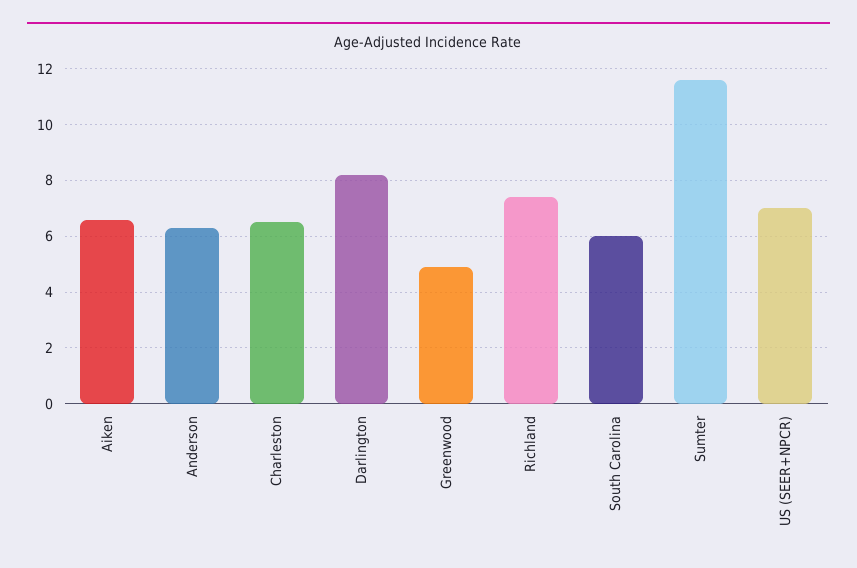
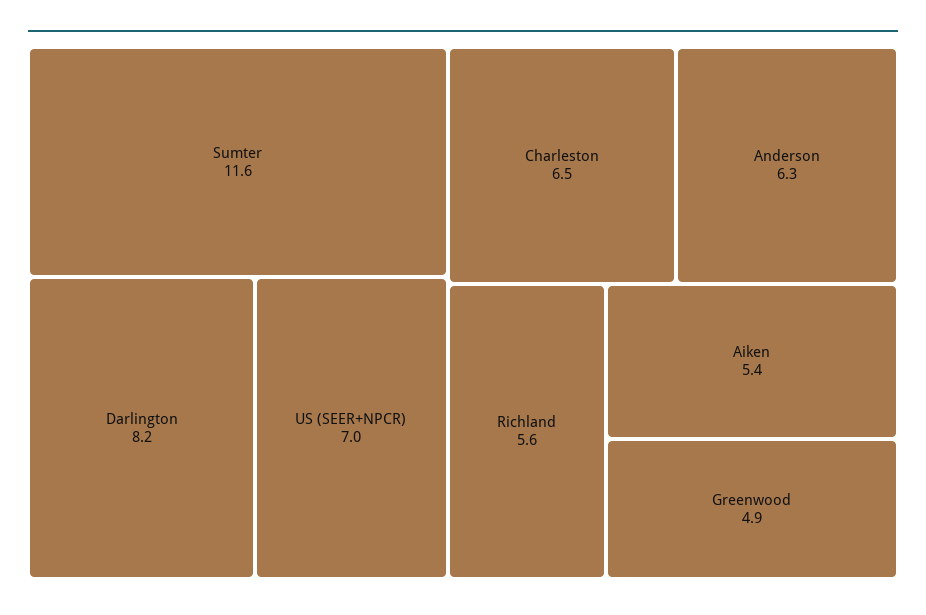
  {
-   "Aiken": 6.5,
+   "Aiken": 5.4,
    "Anderson": 6.3,
    "Charleston": 6.5,
    "Darlington": 8.2,
    "Greenwood": 4.9,
-   "Richland": 7.5,
+   "Richland": 5.6,
-   "South Carolina": 6,
    "Sumter": 11.6,
    "US (SEER+NPCR)": 7
  }

